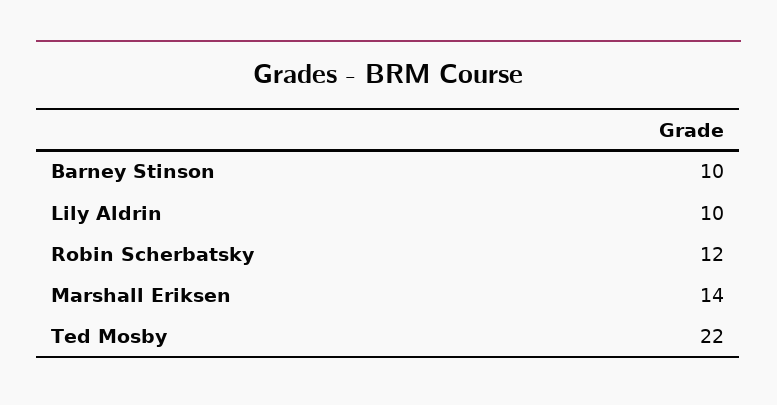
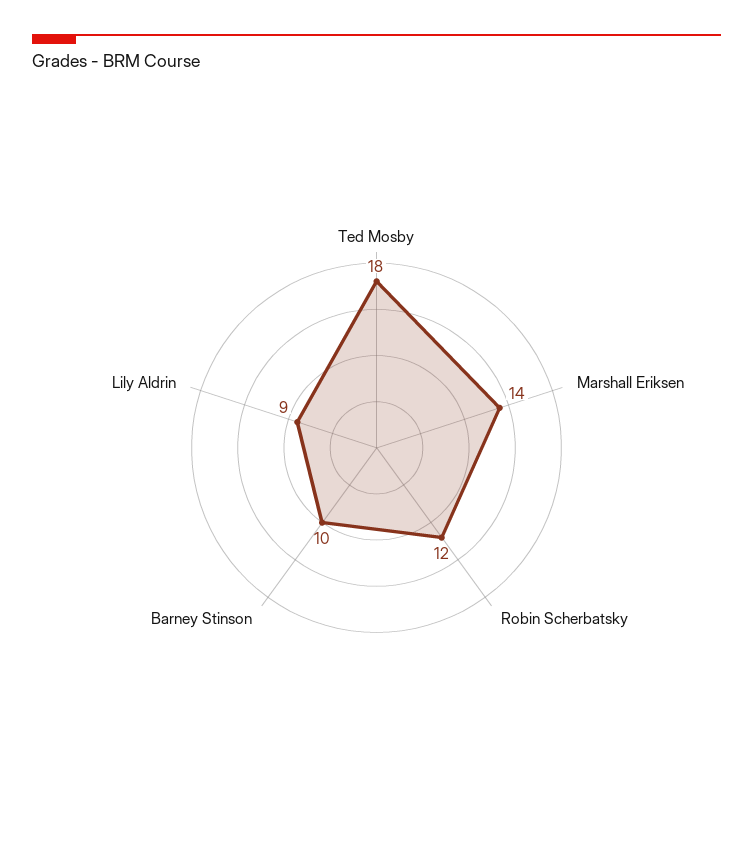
  {
    "Barney Stinson": 10,
-   "Lily Aldrin": 10,
+   "Lily Aldrin": 9,
    "Robin Scherbatsky": 12,
    "Marshall Eriksen": 14,
-   "Ted Mosby": 22
+   "Ted Mosby": 18
  }

